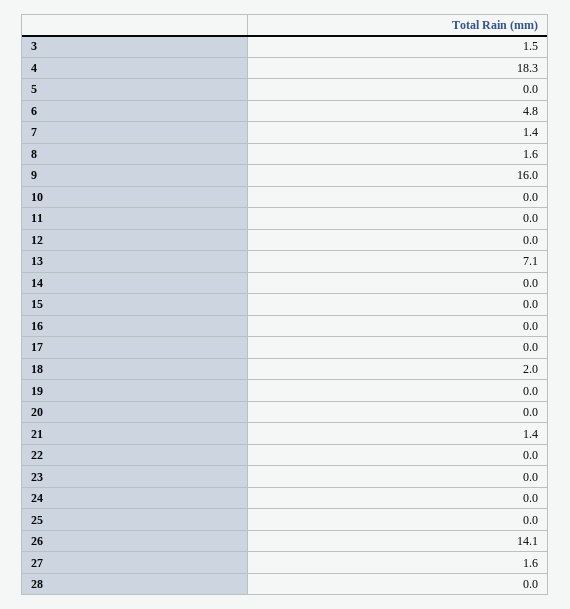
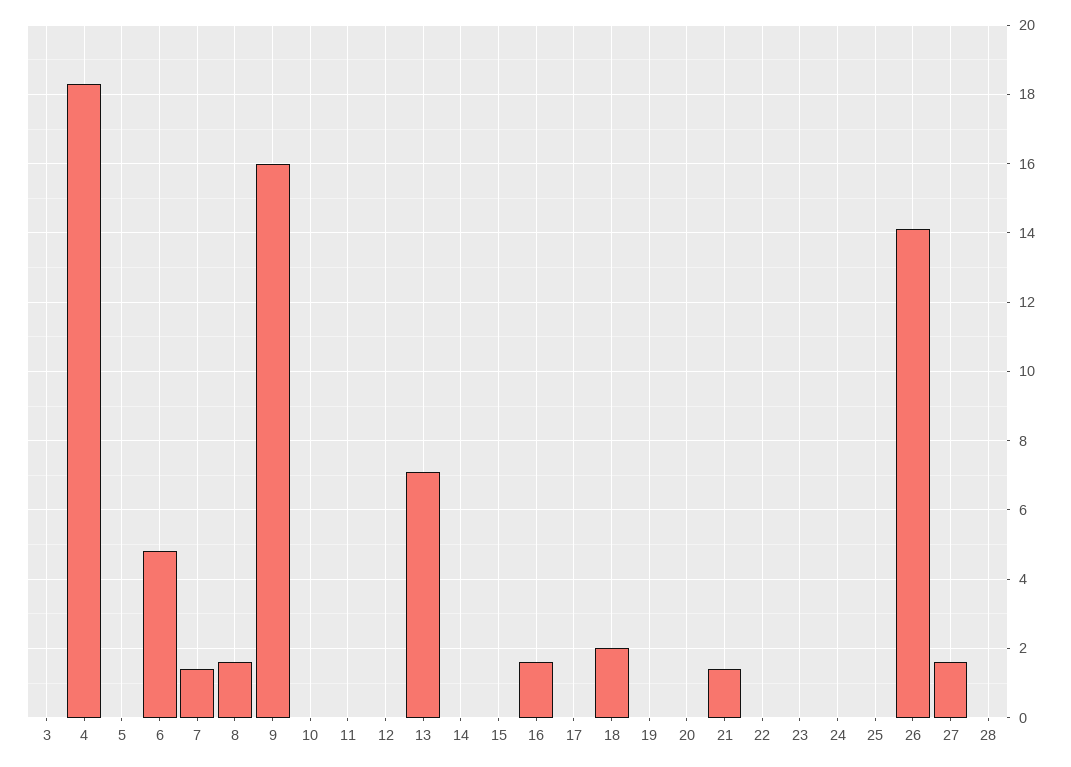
  {
-   "3": 1.5,
+   "3": 0,
    "4": 18.3,
    "5": 0,
    "6": 4.8,
    "7": 1.4,
    "8": 1.6,
    "9": 16,
    "10": 0,
    "11": 0,
    "12": 0,
    "13": 7.1,
    "14": 0,
    "15": 0,
-   "16": 0,
+   "16": 1.5,
    "17": 0,
    "18": 2,
    "19": 0,
    "20": 0,
    "21": 1.4,
    "22": 0,
    "23": 0,
    "24": 0,
    "25": 0,
    "26": 14.1,
    "27": 1.6,
    "28": 0
  }

